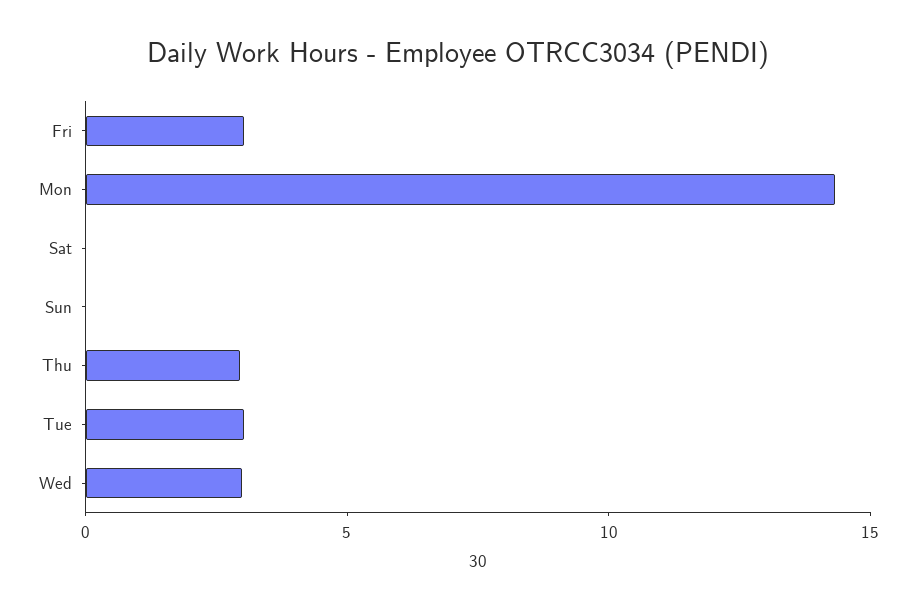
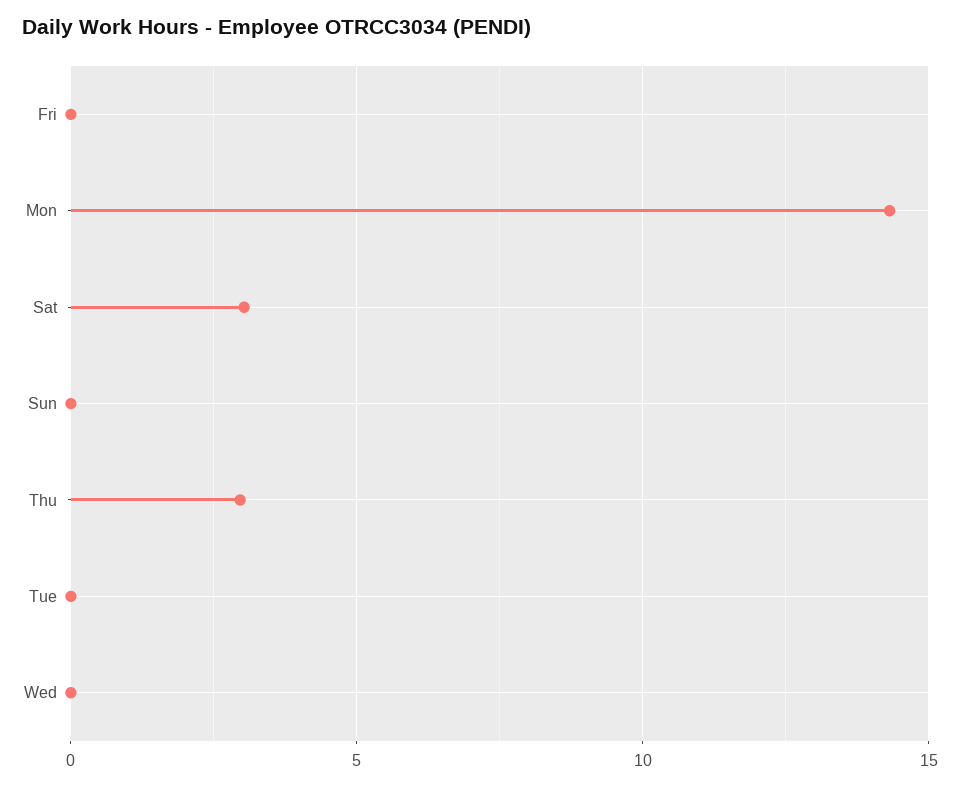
  {
-   "Fri": 3,
+   "Fri": 0,
    "Mon": 14.5,
-   "Sat": 0,
+   "Sat": 3,
    "Sun": 0,
    "Thu": 3,
-   "Tue": 3,
+   "Tue": 0,
-   "Wed": 3
+   "Wed": 0
  }

